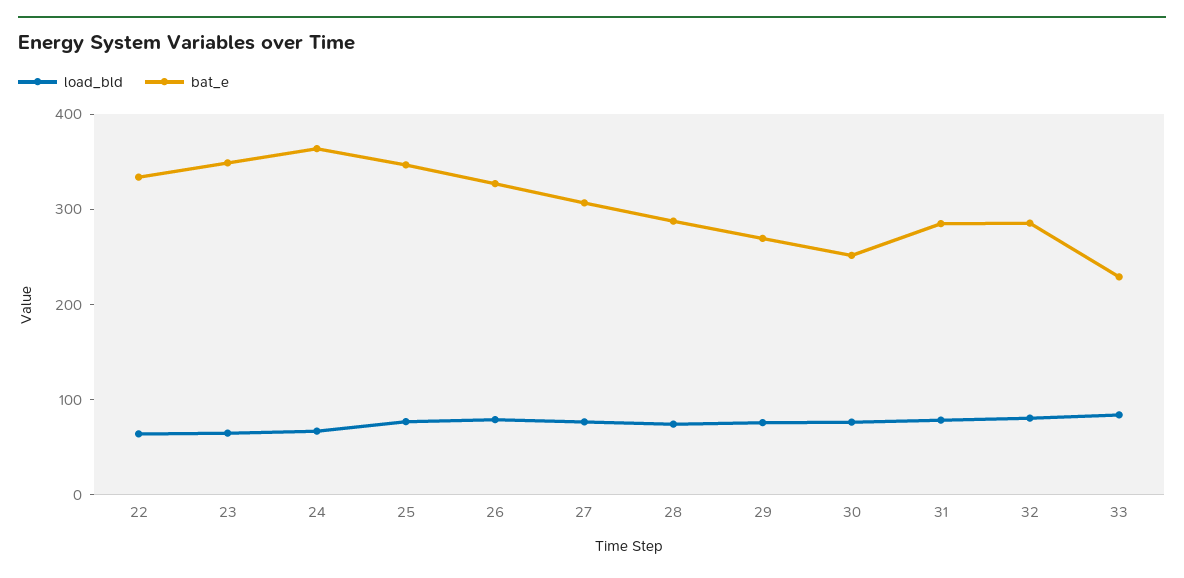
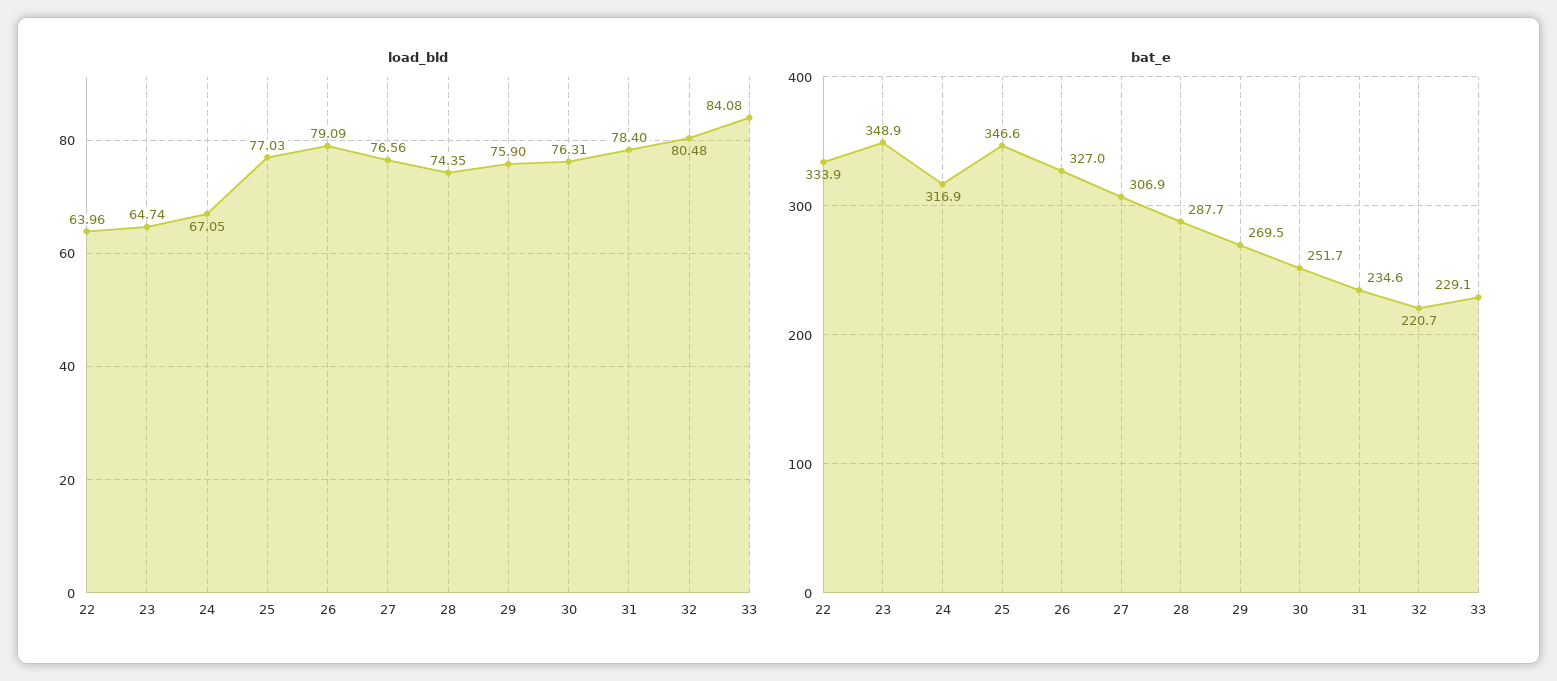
  {
    "load_bld": {
      "22": 63.96,
      "23": 64.74,
      "24": 67.05,
      "25": 77.03,
      "26": 79.09,
      "27": 76.56,
      "28": 74.35,
      "29": 75.9,
      "30": 76.31,
      "31": 78.4,
      "32": 80.48,
      "33": 84.08
    },
    "bat_e": {
      "22": 333.9,
      "23": 348.9,
-     "24": 360,
+     "24": 316.9,
      "25": 346.6,
      "26": 327,
      "27": 306.9,
      "28": 287.7,
      "29": 269.5,
      "30": 251.7,
-     "31": 280,
+     "31": 234.6,
-     "32": 280,
+     "32": 220.7,
      "33": 229.1
    }
  }

